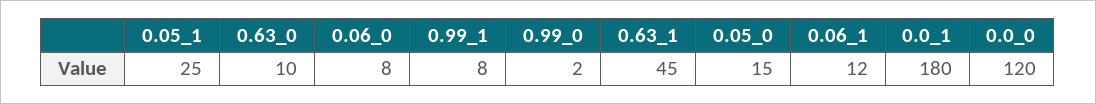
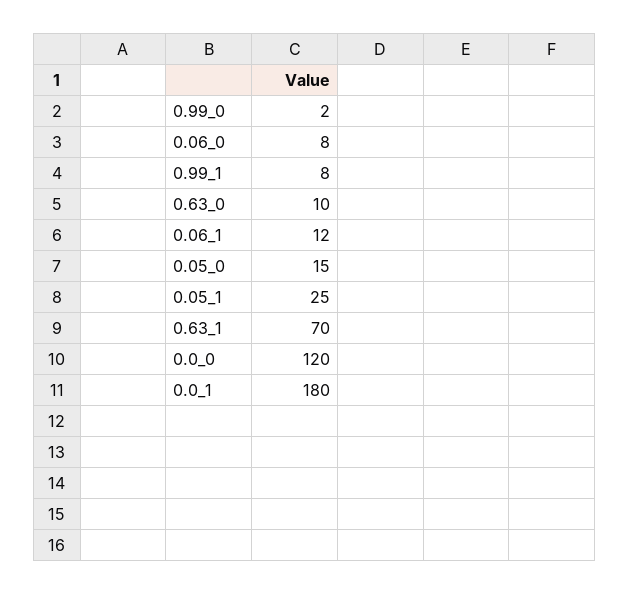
  {
    "0.05_1": 25,
    "0.63_0": 10,
    "0.06_0": 8,
    "0.99_1": 8,
    "0.99_0": 2,
-   "0.63_1": 45,
+   "0.63_1": 70,
    "0.05_0": 15,
    "0.06_1": 12,
    "0.0_1": 180,
    "0.0_0": 120
  }

